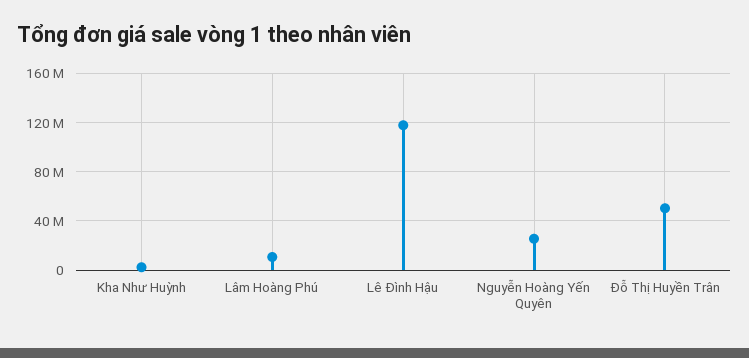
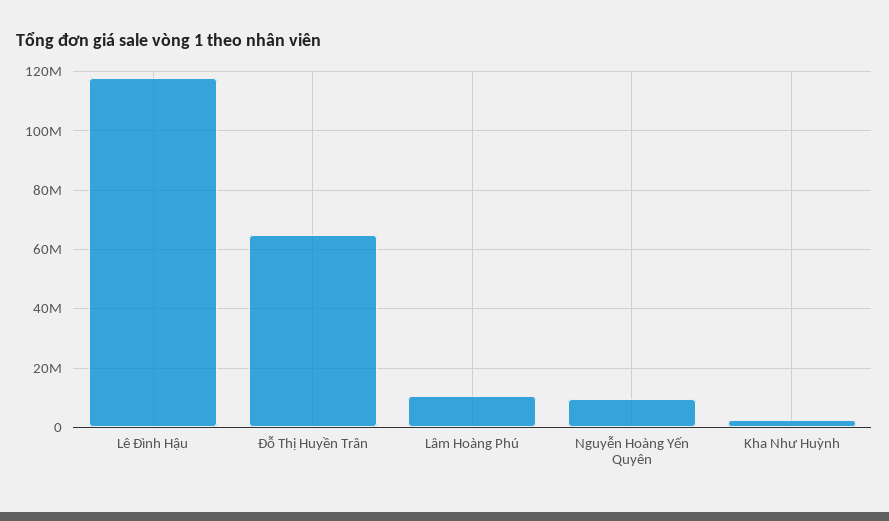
  {
    "Kha Như Huỳnh": 2500000,
    "Lâm Hoàng Phú": 10000000,
    "Lê Đình Hậu": 117500000,
-   "Nguyễn Hoàng Yến Quyên": 25000000,
+   "Nguyễn Hoàng Yến Quyên": 10000000,
-   "Đỗ Thị Huyền Trân": 50000000
+   "Đỗ Thị Huyền Trân": 65000000
  }

